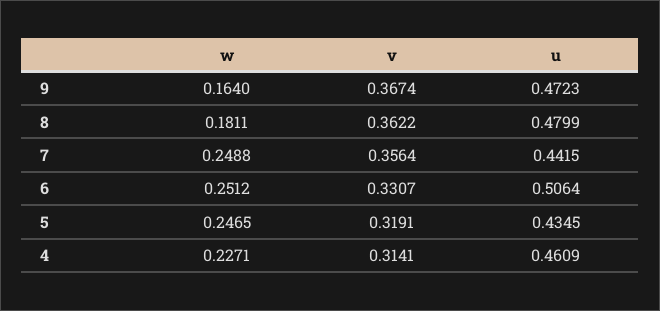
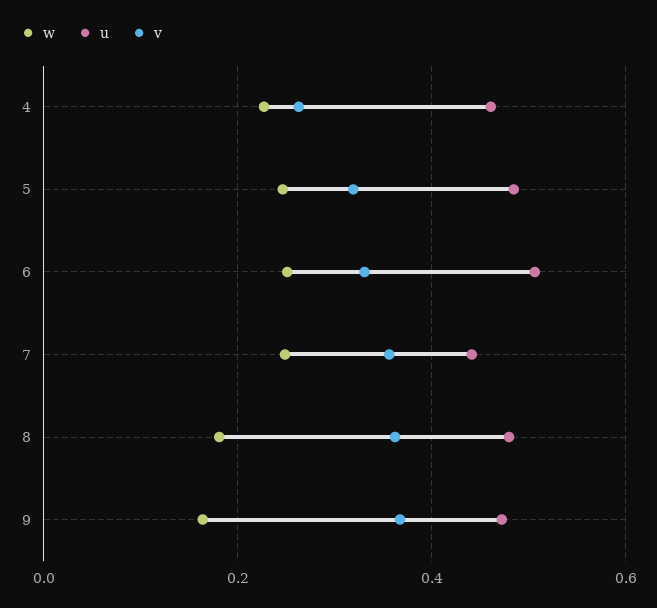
  {
    "w": {
      "9": 0.164,
      "8": 0.1811,
      "7": 0.2488,
      "6": 0.2512,
      "5": 0.2465,
      "4": 0.2271
    },
    "v": {
      "9": 0.3674,
      "8": 0.3622,
      "7": 0.3564,
      "6": 0.3307,
      "5": 0.3191,
-     "4": 0.3141
+     "4": 0.26
    },
    "u": {
      "9": 0.4723,
      "8": 0.4799,
      "7": 0.4415,
      "6": 0.5064,
-     "5": 0.4345,
+     "5": 0.48,
      "4": 0.4609
    }
  }

